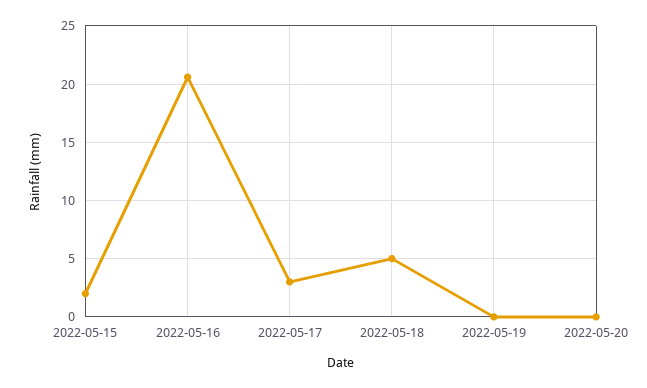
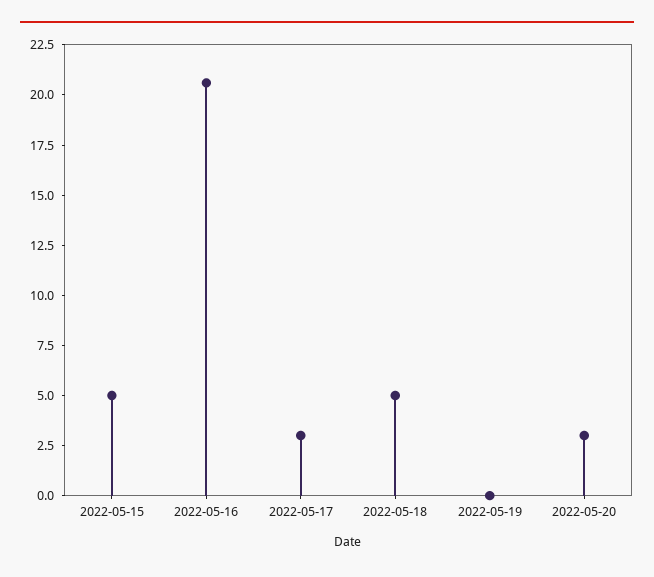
  {
-   "2022-05-15": 2,
+   "2022-05-15": 5,
    "2022-05-16": 20.5,
    "2022-05-17": 3,
    "2022-05-18": 5,
    "2022-05-19": 0,
-   "2022-05-20": 0
+   "2022-05-20": 3
  }

